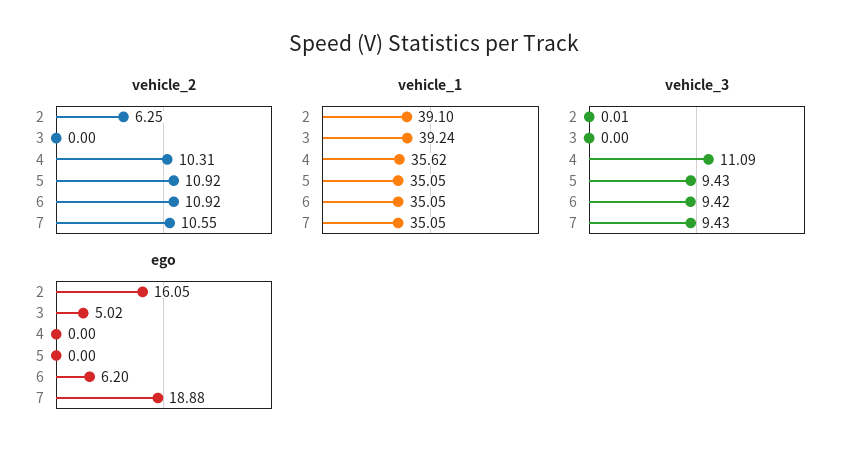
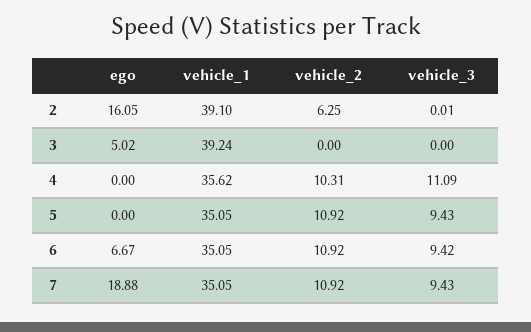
  {
    "vehicle_2": {
      "2": 6.25,
      "3": 0,
      "4": 10.31,
      "5": 10.92,
      "6": 10.92,
-     "7": 10.55
+     "7": 10.92
    },
    "vehicle_1": {
      "2": 39.1,
      "3": 39.24,
      "4": 35.62,
      "5": 35.05,
      "6": 35.05,
      "7": 35.05
    },
    "vehicle_3": {
      "2": 0.01,
      "3": 0,
      "4": 11.09,
      "5": 9.43,
      "6": 9.42,
      "7": 9.43
    },
    "ego": {
      "2": 16.05,
      "3": 5.02,
      "4": 0,
      "5": 0,
-     "6": 6.2,
+     "6": 6.67,
      "7": 18.88
    }
  }

